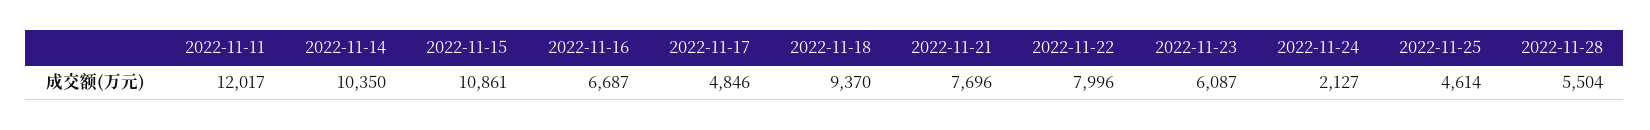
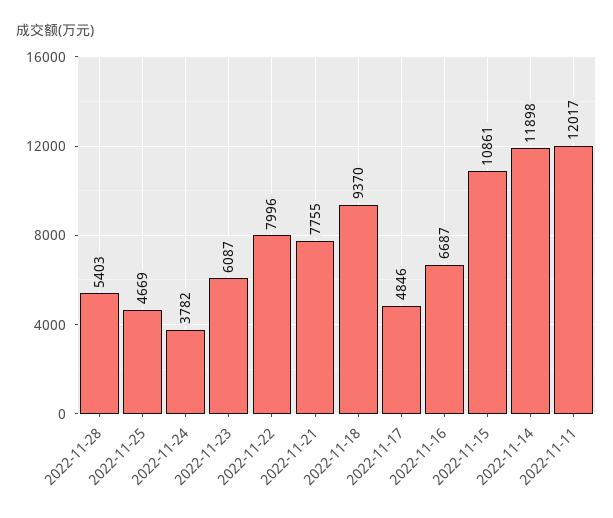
  {
    "2022-11-11": 12017,
-   "2022-11-14": 10350,
+   "2022-11-14": 11898,
    "2022-11-15": 10861,
    "2022-11-16": 6687,
    "2022-11-17": 4846,
    "2022-11-18": 9370,
-   "2022-11-21": 7696,
+   "2022-11-21": 7755,
    "2022-11-22": 7996,
    "2022-11-23": 6087,
-   "2022-11-24": 2127,
+   "2022-11-24": 3782,
-   "2022-11-25": 4614,
+   "2022-11-25": 4669,
-   "2022-11-28": 5504
+   "2022-11-28": 5403
  }

